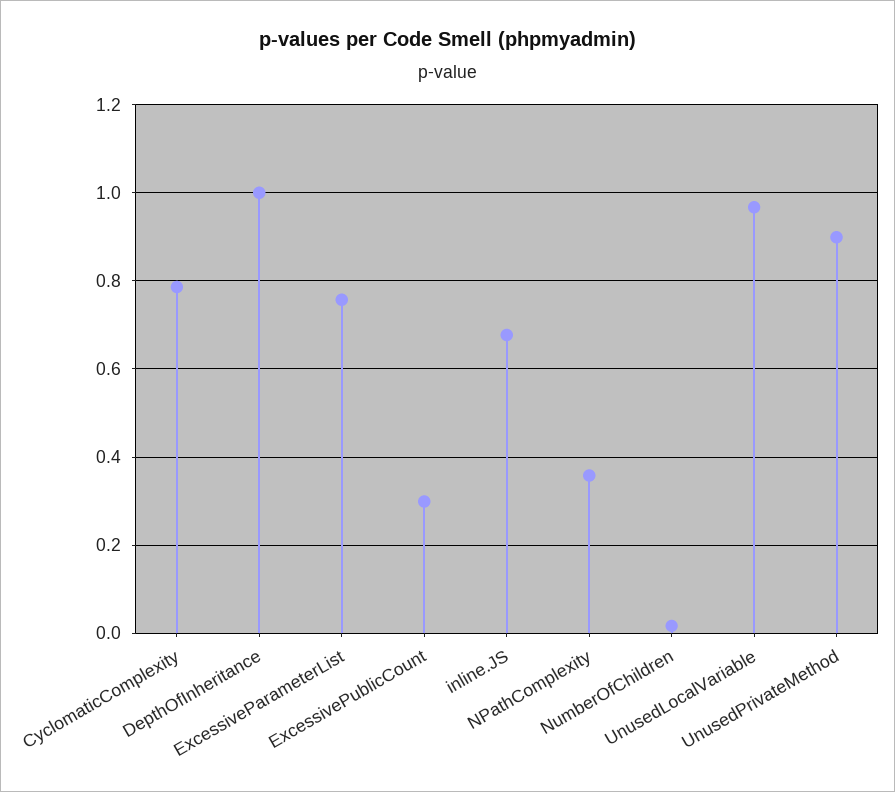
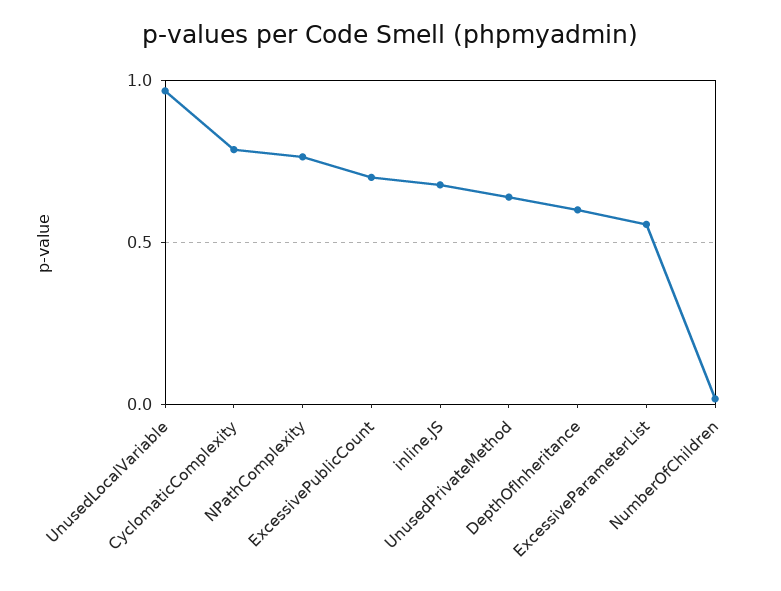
  {
    "CyclomaticComplexity": 0.78,
-   "DepthOfInheritance": 1,
+   "DepthOfInheritance": 0.6,
-   "ExcessiveParameterList": 0.76,
+   "ExcessiveParameterList": 0.55,
-   "ExcessivePublicCount": 0.3,
+   "ExcessivePublicCount": 0.7,
    "inline.JS": 0.68,
-   "NPathComplexity": 0.36,
+   "NPathComplexity": 0.75,
    "NumberOfChildren": 0.02,
    "UnusedLocalVariable": 0.96,
-   "UnusedPrivateMethod": 0.9
+   "UnusedPrivateMethod": 0.65
  }

